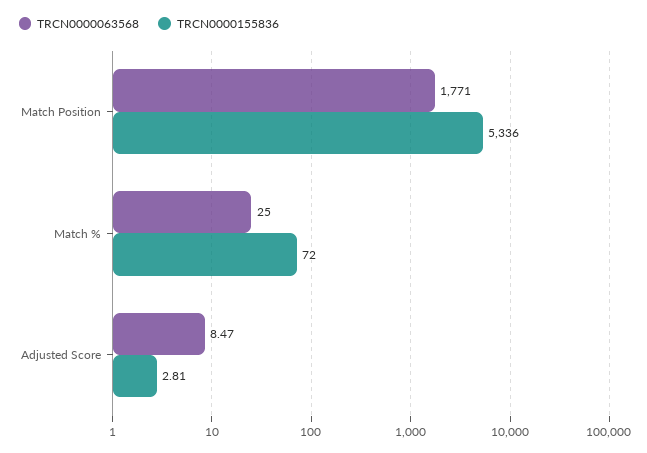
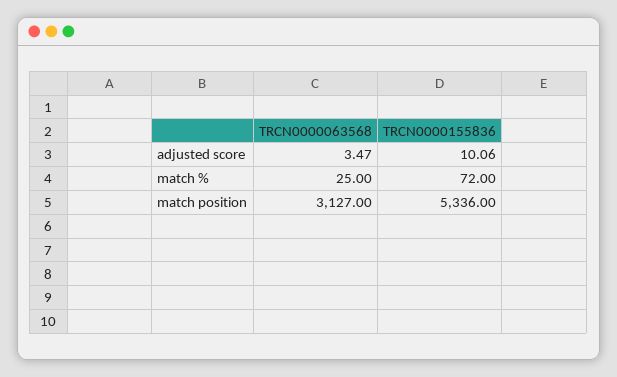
  {
    "TRCN0000063568": {
-     "Match Position": 1771,
+     "Match Position": 3127,
      "Match %": 25,
-     "Adjusted Score": 8.47
+     "Adjusted Score": 3.47
    },
    "TRCN0000155836": {
      "Match Position": 5336,
      "Match %": 72,
-     "Adjusted Score": 2.81
+     "Adjusted Score": 10.06
    }
  }

